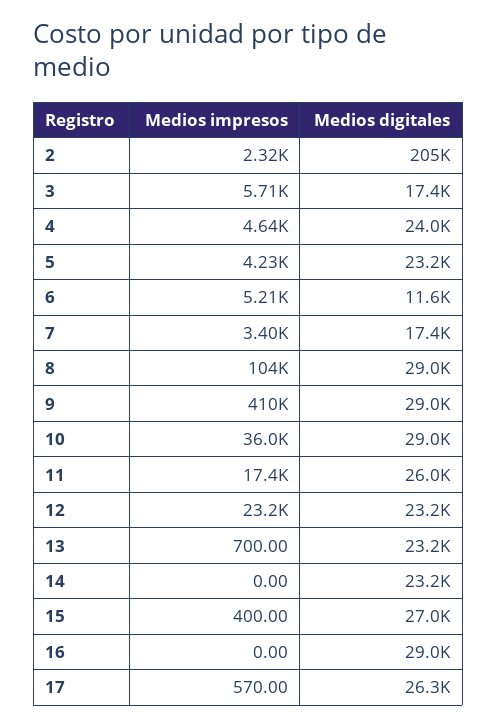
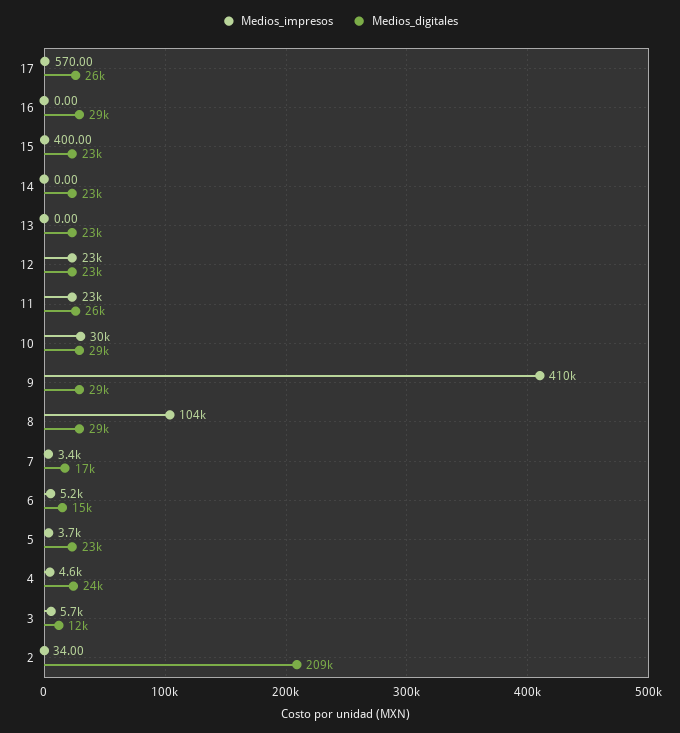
  {
    "Medios impresos": {
-     "2": 2320,
+     "2": 34,
      "3": 5710,
      "4": 4640,
-     "5": 4230,
+     "5": 3700,
      "6": 5210,
      "7": 3400,
      "8": 104000,
      "9": 410000,
-     "10": 36000,
+     "10": 30000,
-     "11": 17400,
+     "11": 23000,
      "12": 23200,
-     "13": 700,
+     "13": 0,
      "14": 0,
      "15": 400,
      "16": 0,
      "17": 570
    },
    "Medios digitales": {
-     "2": 205000,
+     "2": 209000,
-     "3": 17400,
+     "3": 12000,
      "4": 24000,
      "5": 23200,
-     "6": 11600,
+     "6": 15000,
      "7": 17400,
      "8": 29000,
      "9": 29000,
      "10": 29000,
      "11": 26000,
      "12": 23200,
      "13": 23200,
      "14": 23200,
-     "15": 27000,
+     "15": 23000,
      "16": 29000,
      "17": 26300
    }
  }

